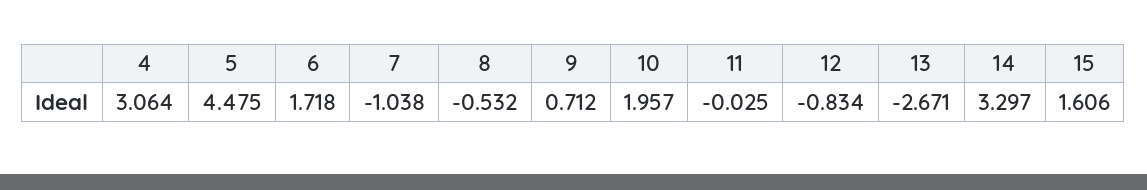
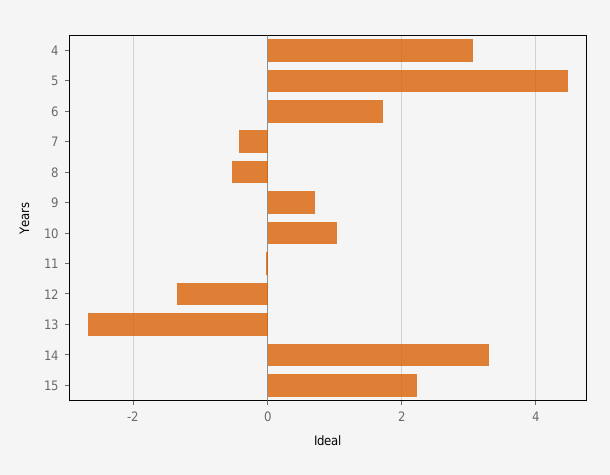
  {
    "4": 3.064,
    "5": 4.475,
    "6": 1.718,
-   "7": -1.038,
+   "7": -0.4,
    "8": -0.532,
    "9": 0.712,
-   "10": 1.957,
+   "10": 1,
    "11": -0.025,
-   "12": -0.834,
+   "12": -1.4,
    "13": -2.671,
    "14": 3.297,
-   "15": 1.606
+   "15": 2.2
  }

